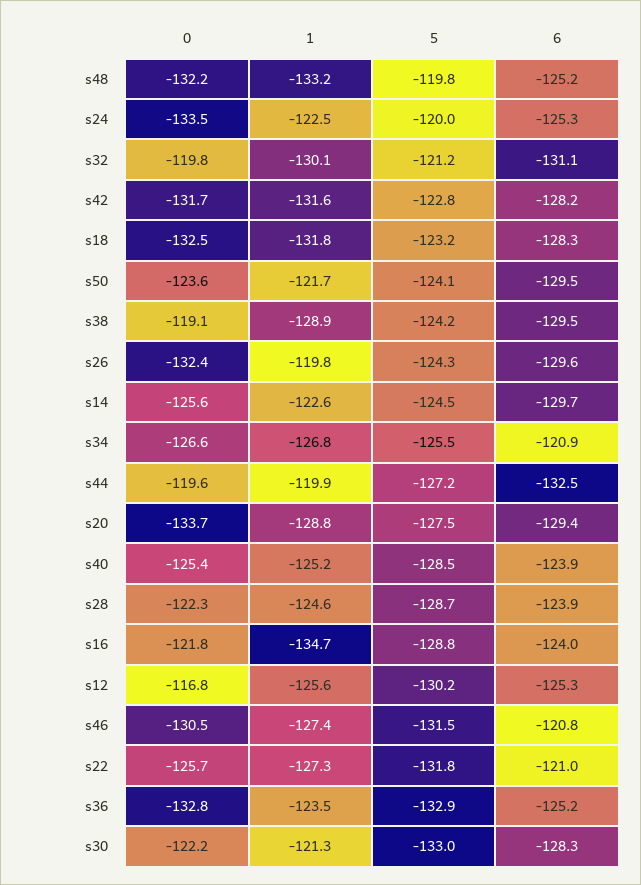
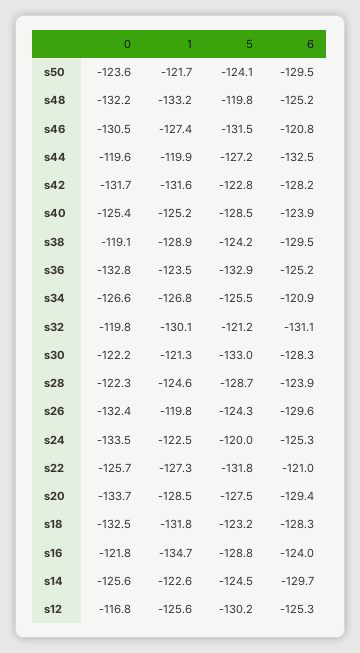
  {
    "0": {
      "s48": -132.2,
      "s24": -133.5,
      "s32": -119.8,
      "s42": -131.7,
      "s18": -132.5,
      "s50": -123.6,
      "s38": -119.1,
      "s26": -132.4,
      "s14": -125.6,
      "s34": -126.6,
      "s44": -119.6,
      "s20": -133.7,
      "s40": -125.4,
      "s28": -122.3,
      "s16": -121.8,
      "s12": -116.8,
      "s46": -130.5,
      "s22": -125.7,
      "s36": -132.8,
      "s30": -122.2
    },
    "1": {
      "s48": -133.2,
      "s24": -122.5,
      "s32": -130.1,
      "s42": -131.6,
      "s18": -131.8,
      "s50": -121.7,
      "s38": -128.9,
      "s26": -119.8,
      "s14": -122.6,
      "s34": -126.8,
      "s44": -119.9,
-     "s20": -128.8,
+     "s20": -128.5,
      "s40": -125.2,
      "s28": -124.6,
      "s16": -134.7,
      "s12": -125.6,
      "s46": -127.4,
      "s22": -127.3,
      "s36": -123.5,
      "s30": -121.3
    },
    "5": {
      "s48": -119.8,
      "s24": -120,
      "s32": -121.2,
      "s42": -122.8,
      "s18": -123.2,
      "s50": -124.1,
      "s38": -124.2,
      "s26": -124.3,
      "s14": -124.5,
      "s34": -125.5,
      "s44": -127.2,
      "s20": -127.5,
      "s40": -128.5,
      "s28": -128.7,
      "s16": -128.8,
      "s12": -130.2,
      "s46": -131.5,
      "s22": -131.8,
      "s36": -132.9,
      "s30": -133
    },
    "6": {
      "s48": -125.2,
      "s24": -125.3,
      "s32": -131.1,
      "s42": -128.2,
      "s18": -128.3,
      "s50": -129.5,
      "s38": -129.5,
      "s26": -129.6,
      "s14": -129.7,
      "s34": -120.9,
      "s44": -132.5,
      "s20": -129.4,
      "s40": -123.9,
      "s28": -123.9,
      "s16": -124,
      "s12": -125.3,
      "s46": -120.8,
      "s22": -121,
      "s36": -125.2,
      "s30": -128.3
    }
  }

